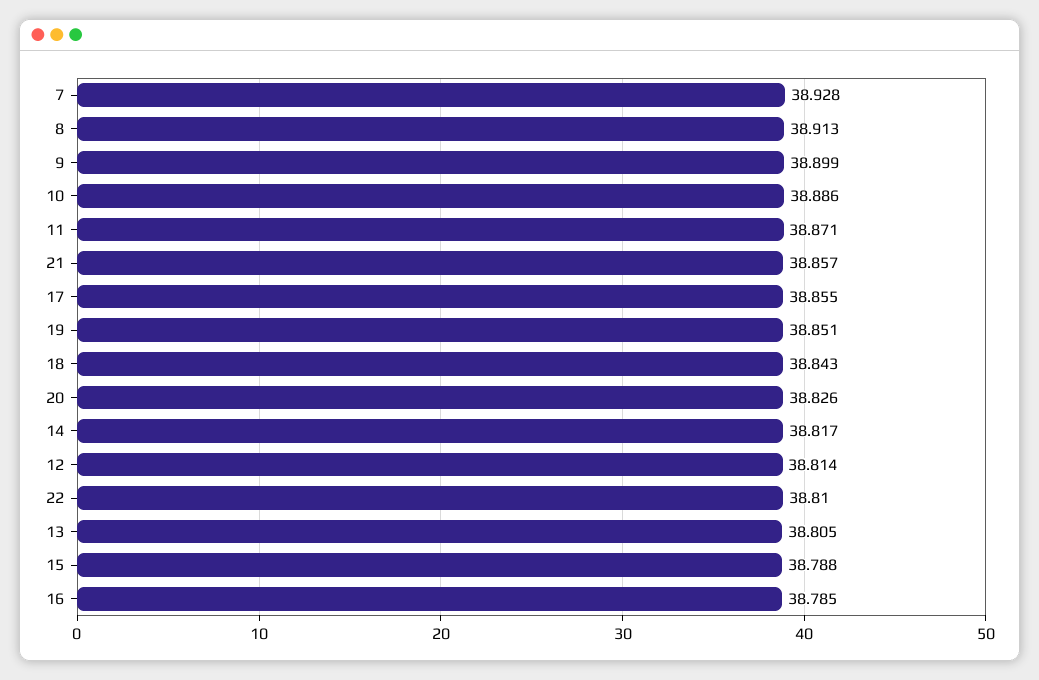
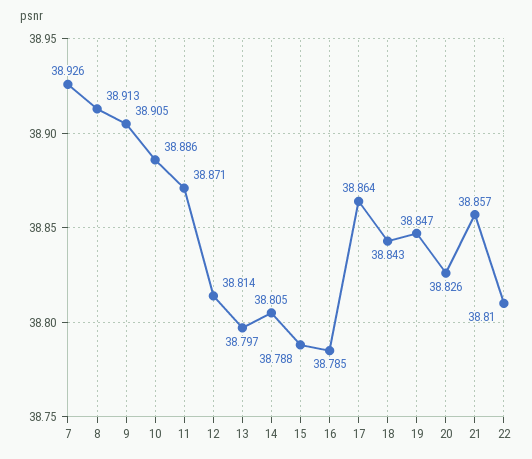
  {
-   "7": 38.928,
+   "7": 38.926,
    "8": 38.913,
-   "9": 38.899,
+   "9": 38.905,
    "10": 38.886,
    "11": 38.871,
    "21": 38.857,
-   "17": 38.855,
+   "17": 38.864,
-   "19": 38.851,
+   "19": 38.847,
    "18": 38.843,
    "20": 38.826,
-   "14": 38.817,
+   "14": 38.805,
    "12": 38.814,
    "22": 38.81,
-   "13": 38.805,
+   "13": 38.797,
    "15": 38.788,
    "16": 38.785
  }

